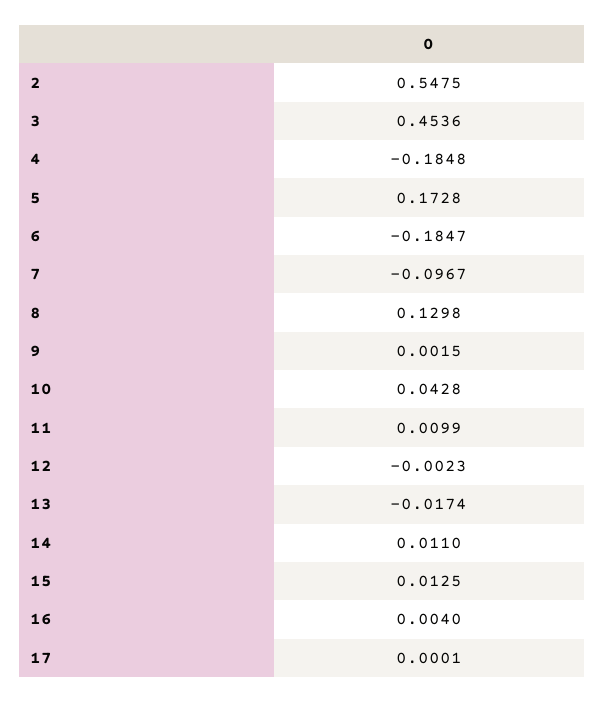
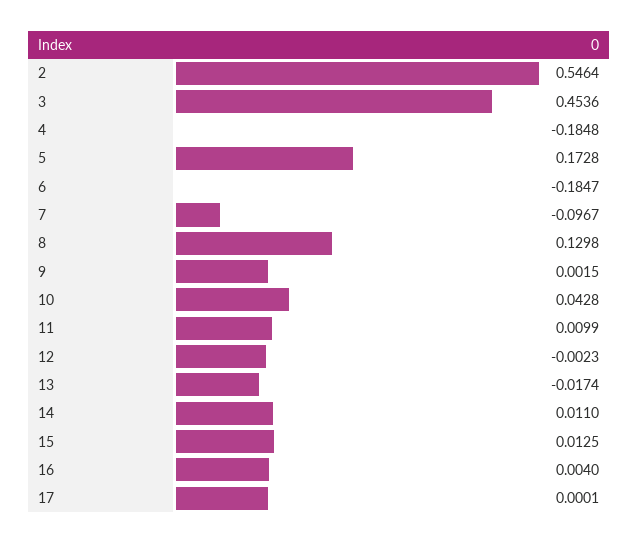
  {
-   "2": 0.5475,
+   "2": 0.5464,
    "3": 0.4536,
    "4": -0.1848,
    "5": 0.1728,
    "6": -0.1847,
    "7": -0.0967,
    "8": 0.1298,
    "9": 0.0015,
    "10": 0.0428,
    "11": 0.0099,
    "12": -0.0023,
    "13": -0.0174,
    "14": 0.011,
    "15": 0.0125,
    "16": 0.004,
    "17": 0.0001
  }

